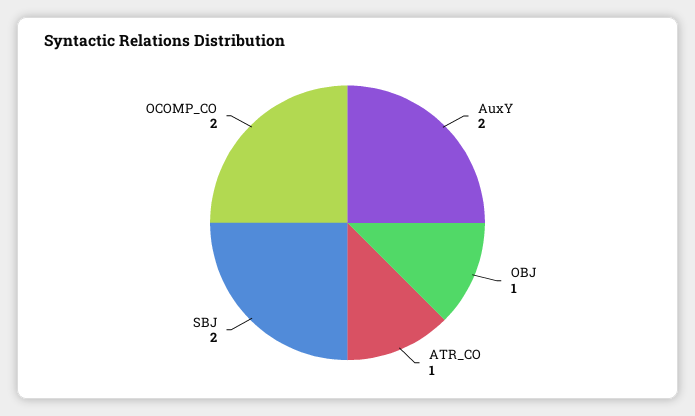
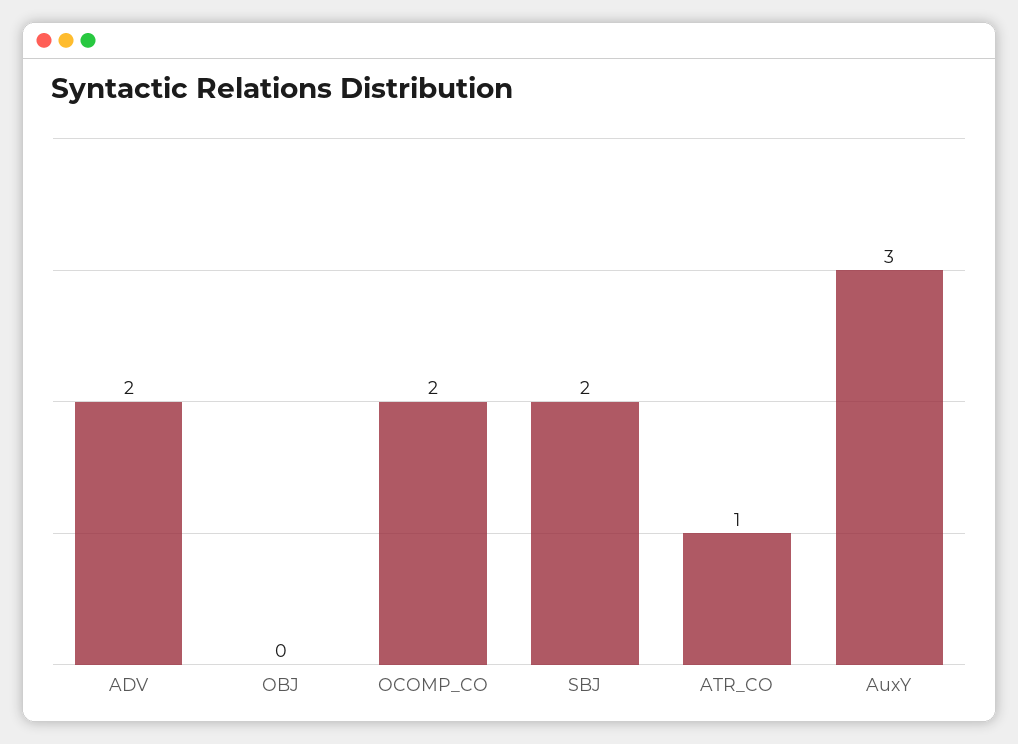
  {
-   "AuxY": 2,
+   "AuxY": 3,
-   "OBJ": 1,
+   "OBJ": 0,
    "ATR_CO": 1,
    "SBJ": 2,
-   "OCOMP_CO": 2
+   "OCOMP_CO": 2,
+   "ADV": 2
  }

